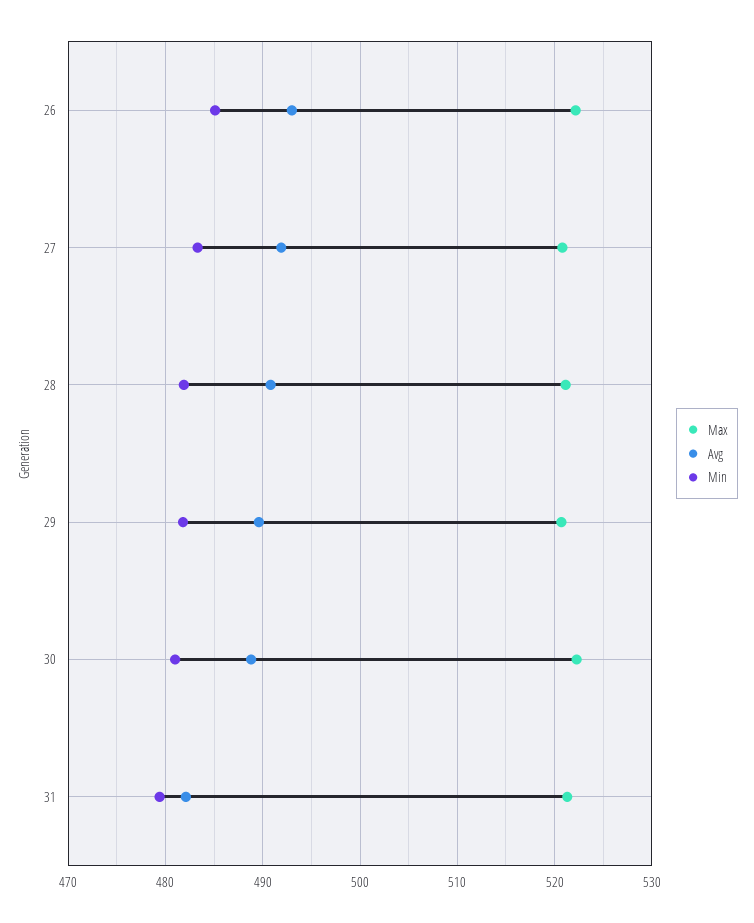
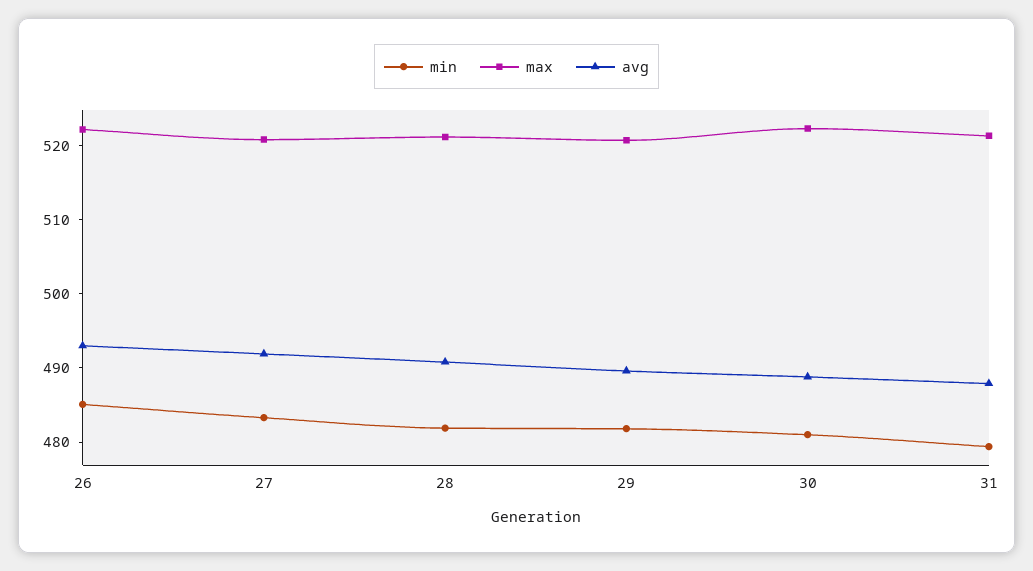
  {
    "Max": {
      "26": 522,
      "27": 521,
      "28": 521,
      "29": 521,
      "30": 522,
      "31": 521
    },
    "Avg": {
      "26": 493,
      "27": 492,
      "28": 491,
      "29": 490,
      "30": 489,
-     "31": 482
+     "31": 488
    },
    "Min": {
      "26": 485,
      "27": 483,
      "28": 482,
      "29": 482,
      "30": 481,
      "31": 479
    }
  }

